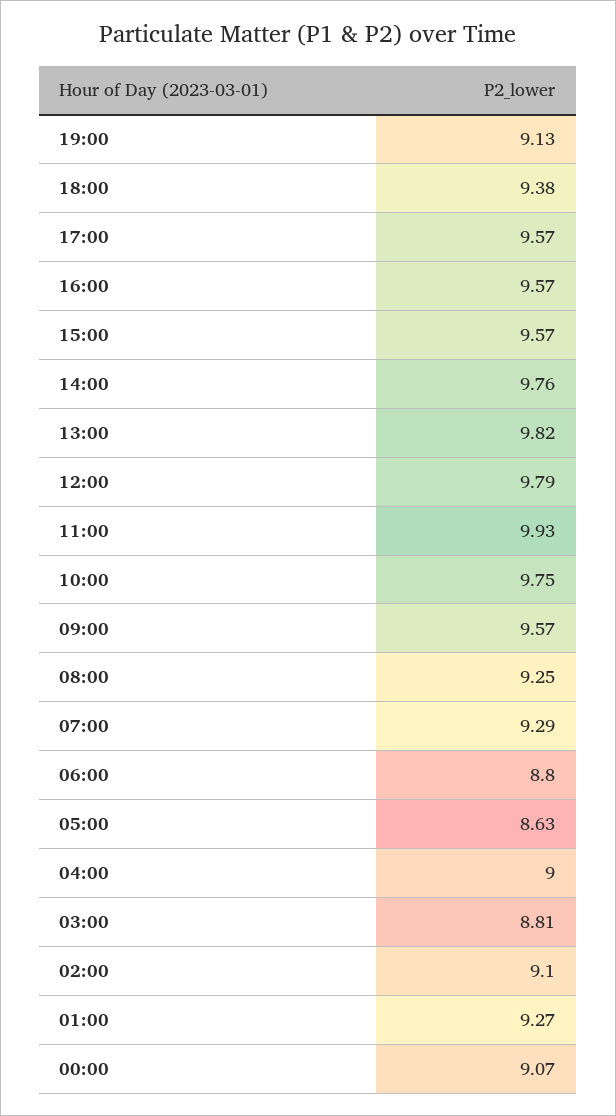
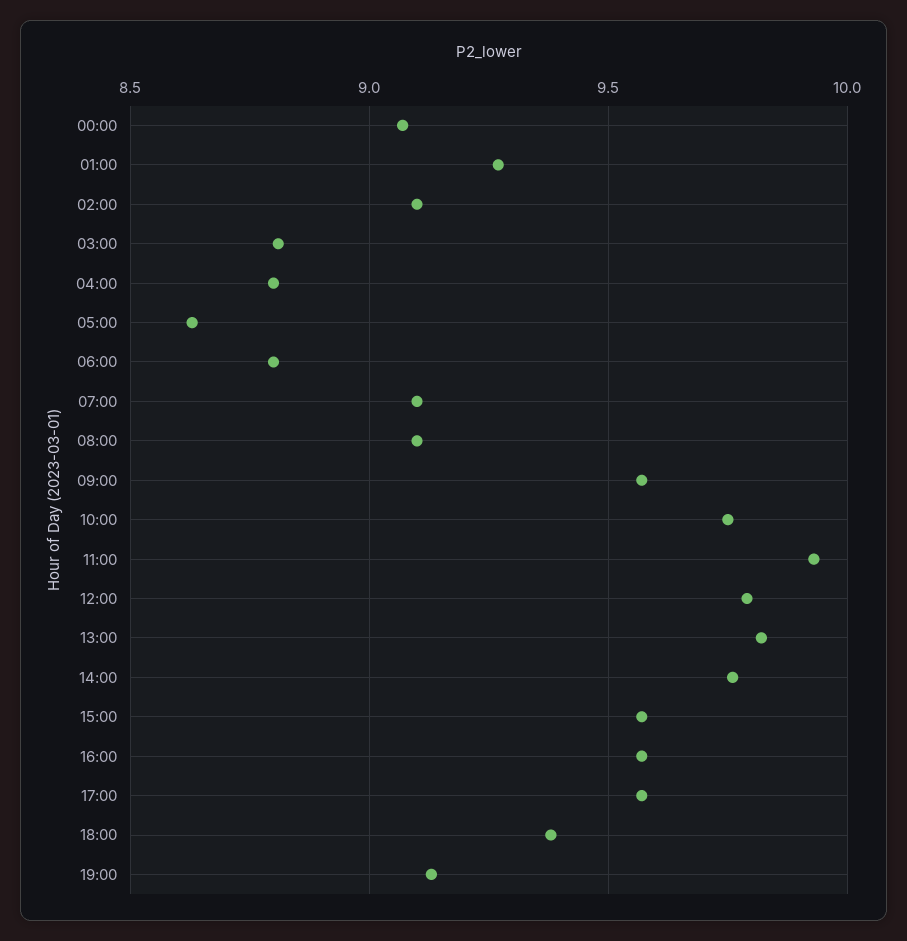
  {
    "19:00": 9.13,
    "18:00": 9.38,
    "17:00": 9.57,
    "16:00": 9.57,
    "15:00": 9.57,
    "14:00": 9.76,
    "13:00": 9.82,
    "12:00": 9.79,
    "11:00": 9.93,
    "10:00": 9.75,
    "09:00": 9.57,
-   "08:00": 9.25,
+   "08:00": 9.1,
-   "07:00": 9.29,
+   "07:00": 9.1,
    "06:00": 8.8,
    "05:00": 8.63,
-   "04:00": 9,
+   "04:00": 8.8,
    "03:00": 8.81,
    "02:00": 9.1,
    "01:00": 9.27,
    "00:00": 9.07
  }

